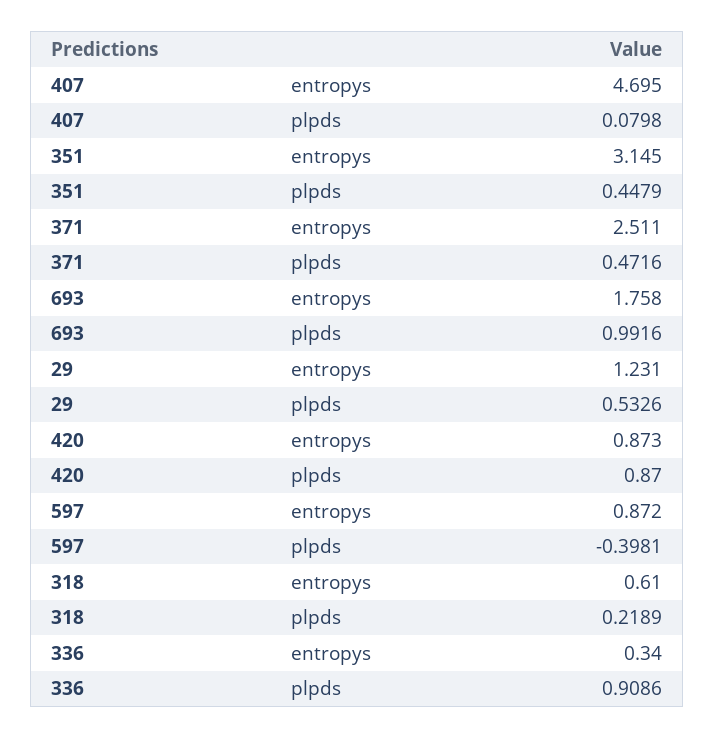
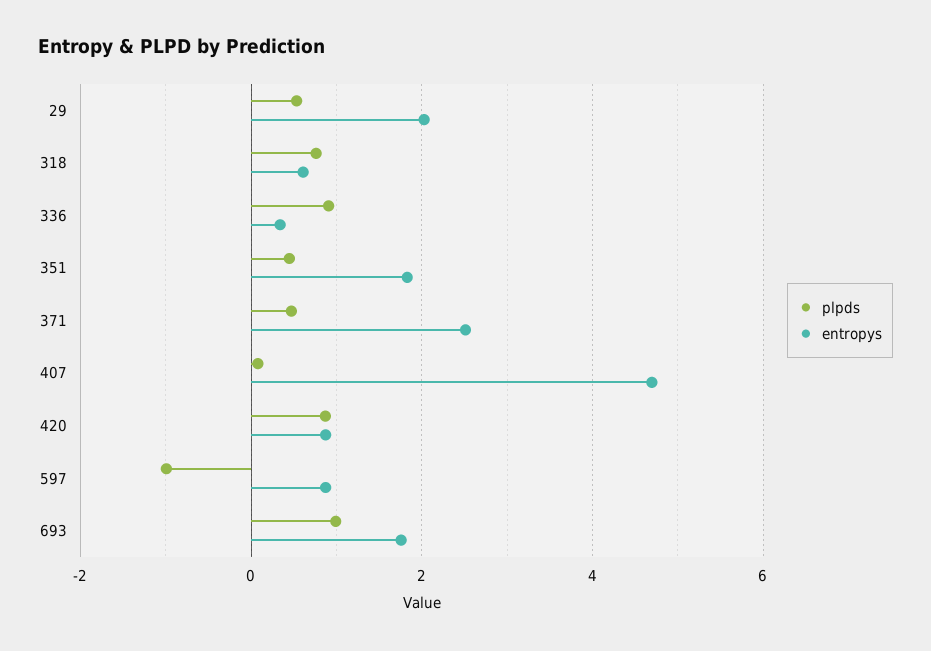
  {
    "entropys": {
      "407": 4.695,
-     "351": 3.145,
+     "351": 1.8,
      "371": 2.511,
      "693": 1.758,
-     "29": 1.231,
+     "29": 2,
      "420": 0.873,
      "597": 0.872,
      "318": 0.61,
      "336": 0.34
    },
    "plpds": {
      "407": 0.0798,
      "351": 0.4479,
      "371": 0.4716,
      "693": 0.9916,
      "29": 0.5326,
      "420": 0.87,
-     "597": -0.3981,
+     "597": -1,
-     "318": 0.2189,
+     "318": 0.8,
      "336": 0.9086
    }
  }

